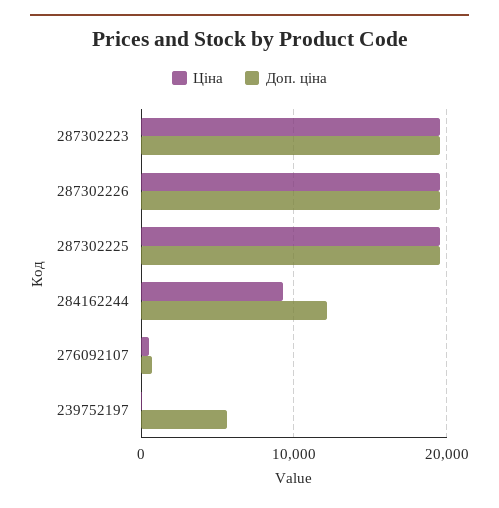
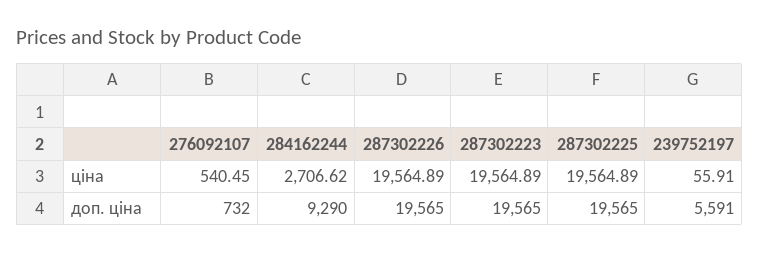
  {
    "Ціна": {
      "287302223": 19564.89,
      "287302226": 19564.89,
      "287302225": 19564.89,
-     "284162244": 9000,
+     "284162244": 2706.62,
      "276092107": 540.45,
      "239752197": 55.91
    },
    "Доп. ціна": {
      "287302223": 19565,
      "287302226": 19565,
      "287302225": 19565,
-     "284162244": 12000,
+     "284162244": 9290,
      "276092107": 732,
      "239752197": 5591
    }
  }

